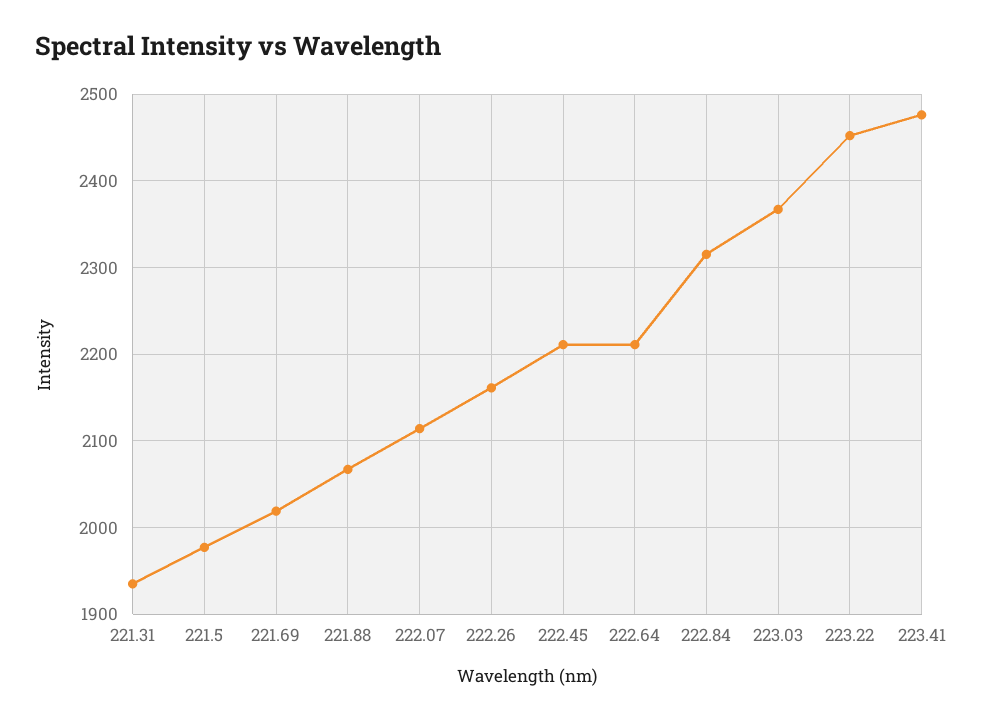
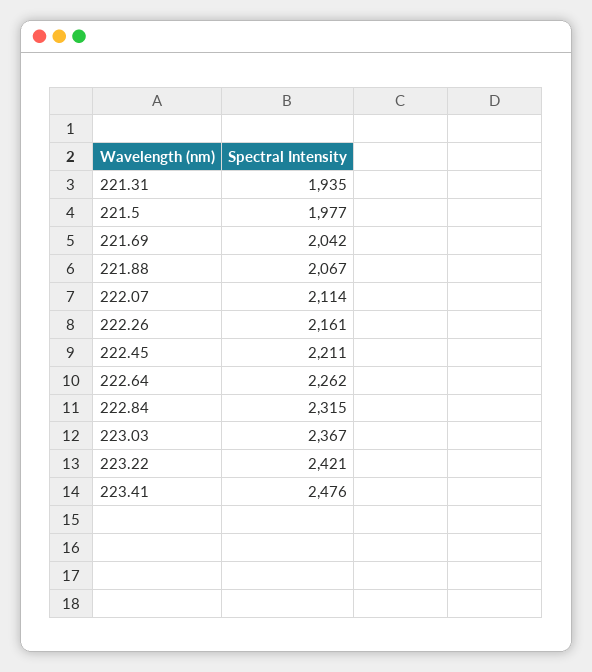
  {
    "221.31": 1935,
    "221.5": 1977,
-   "221.69": 2020,
+   "221.69": 2042,
    "221.88": 2067,
    "222.07": 2114,
    "222.26": 2161,
    "222.45": 2211,
-   "222.64": 2210,
+   "222.64": 2262,
    "222.84": 2315,
    "223.03": 2367,
-   "223.22": 2450,
+   "223.22": 2421,
    "223.41": 2476
  }

